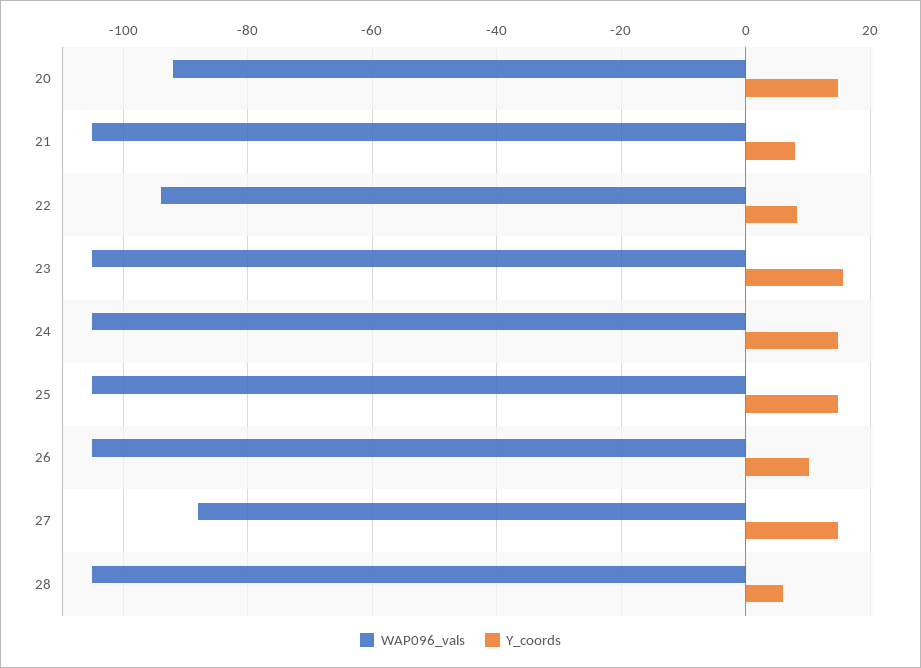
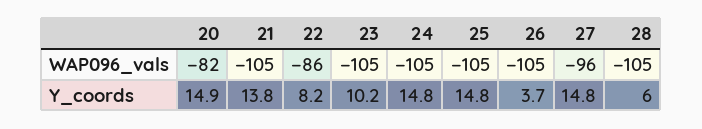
  {
    "WAP096_vals": {
-     "20": -92,
+     "20": -82,
      "21": -105,
-     "22": -94,
+     "22": -86,
      "23": -105,
      "24": -105,
      "25": -105,
      "26": -105,
-     "27": -88,
+     "27": -96,
      "28": -105
    },
    "Y_coords": {
      "20": 14.9,
-     "21": 8,
+     "21": 13.8,
      "22": 8.2,
-     "23": 16,
+     "23": 10.2,
      "24": 14.8,
      "25": 14.8,
-     "26": 10,
+     "26": 3.7,
      "27": 14.8,
      "28": 6
    }
  }

